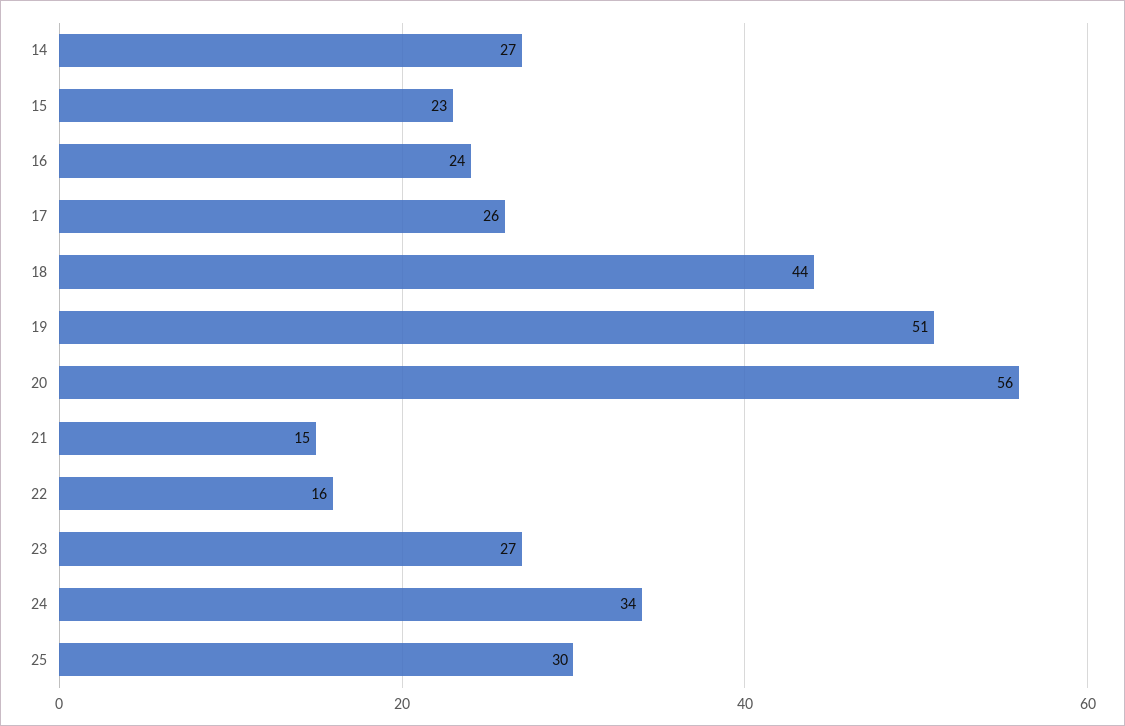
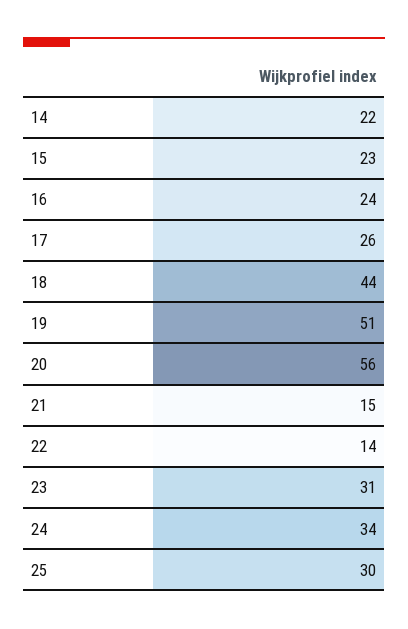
  {
-   "14": 27,
+   "14": 22,
    "15": 23,
    "16": 24,
    "17": 26,
    "18": 44,
    "19": 51,
    "20": 56,
    "21": 15,
-   "22": 16,
+   "22": 14,
-   "23": 27,
+   "23": 31,
    "24": 34,
    "25": 30
  }

